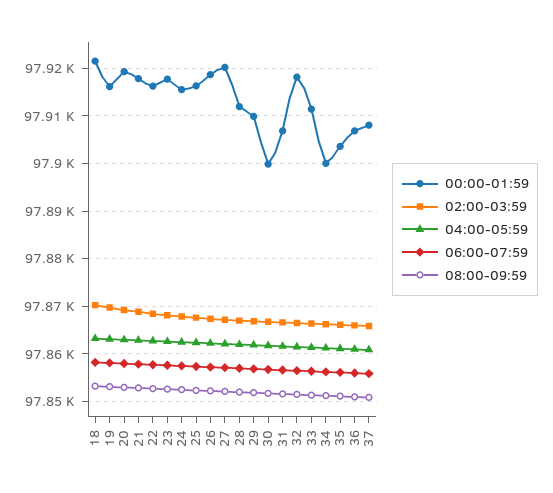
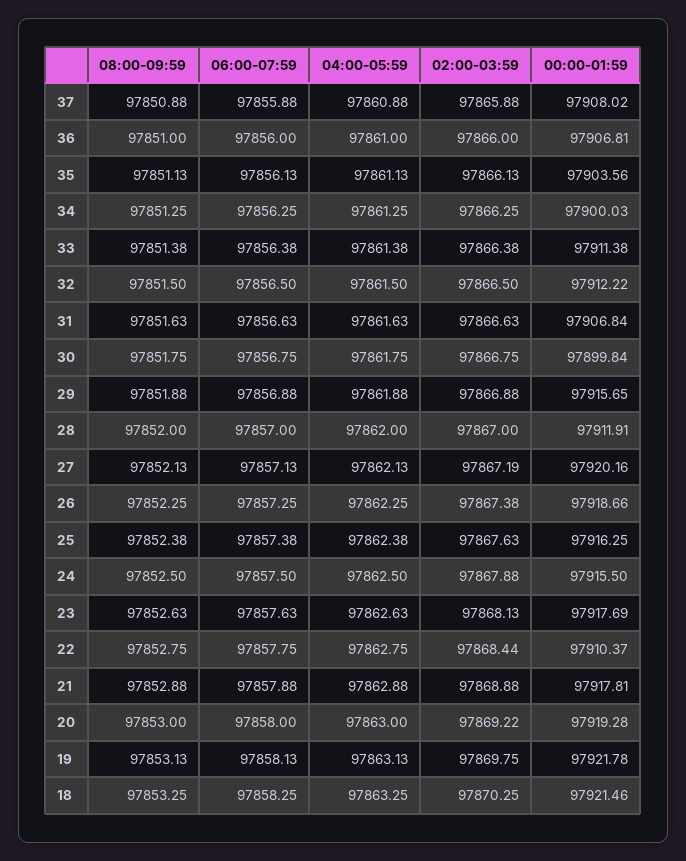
  {
    "00:00-01:59": {
      "18": 97921.46,
-     "19": 97916,
+     "19": 97921.78,
      "20": 97919.28,
      "21": 97917.81,
-     "22": 97916,
+     "22": 97910.37,
      "23": 97917.69,
      "24": 97915.5,
      "25": 97916.25,
      "26": 97918.66,
      "27": 97920.16,
      "28": 97911.91,
-     "29": 97910,
+     "29": 97915.65,
      "30": 97899.84,
      "31": 97906.84,
-     "32": 97918,
+     "32": 97912.22,
      "33": 97911.38,
      "34": 97900.03,
      "35": 97903.56,
      "36": 97906.81,
      "37": 97908.02
    },
    "02:00-03:59": {
      "18": 97870.25,
      "19": 97869.75,
      "20": 97869.22,
      "21": 97868.88,
      "22": 97868.44,
      "23": 97868.13,
      "24": 97867.88,
      "25": 97867.63,
      "26": 97867.38,
      "27": 97867.19,
      "28": 97867,
      "29": 97866.88,
      "30": 97866.75,
      "31": 97866.63,
      "32": 97866.5,
      "33": 97866.38,
      "34": 97866.25,
      "35": 97866.13,
      "36": 97866,
      "37": 97865.88
    },
    "04:00-05:59": {
      "18": 97863.25,
      "19": 97863.13,
      "20": 97863,
      "21": 97862.88,
      "22": 97862.75,
      "23": 97862.63,
      "24": 97862.5,
      "25": 97862.38,
      "26": 97862.25,
      "27": 97862.13,
      "28": 97862,
      "29": 97861.88,
      "30": 97861.75,
      "31": 97861.63,
      "32": 97861.5,
      "33": 97861.38,
      "34": 97861.25,
      "35": 97861.13,
      "36": 97861,
      "37": 97860.88
    },
    "06:00-07:59": {
      "18": 97858.25,
      "19": 97858.13,
      "20": 97858,
      "21": 97857.88,
      "22": 97857.75,
      "23": 97857.63,
      "24": 97857.5,
      "25": 97857.38,
      "26": 97857.25,
      "27": 97857.13,
      "28": 97857,
      "29": 97856.88,
      "30": 97856.75,
      "31": 97856.63,
      "32": 97856.5,
      "33": 97856.38,
      "34": 97856.25,
      "35": 97856.13,
      "36": 97856,
      "37": 97855.88
    },
    "08:00-09:59": {
      "18": 97853.25,
      "19": 97853.13,
      "20": 97853,
      "21": 97852.88,
      "22": 97852.75,
      "23": 97852.63,
      "24": 97852.5,
      "25": 97852.38,
      "26": 97852.25,
      "27": 97852.13,
      "28": 97852,
      "29": 97851.88,
      "30": 97851.75,
      "31": 97851.63,
      "32": 97851.5,
      "33": 97851.38,
      "34": 97851.25,
      "35": 97851.13,
      "36": 97851,
      "37": 97850.88
    }
  }

